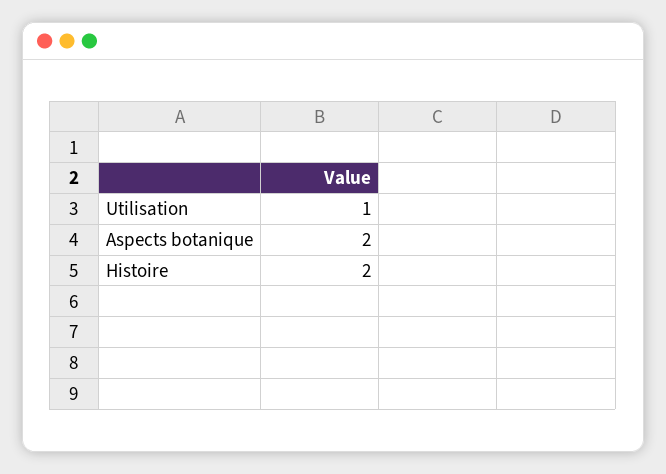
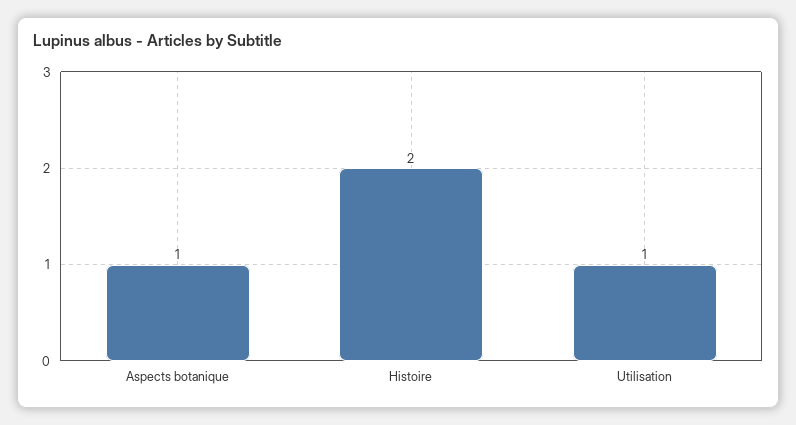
  {
    "Utilisation": 1,
-   "Aspects botanique": 2,
+   "Aspects botanique": 1,
    "Histoire": 2
  }

